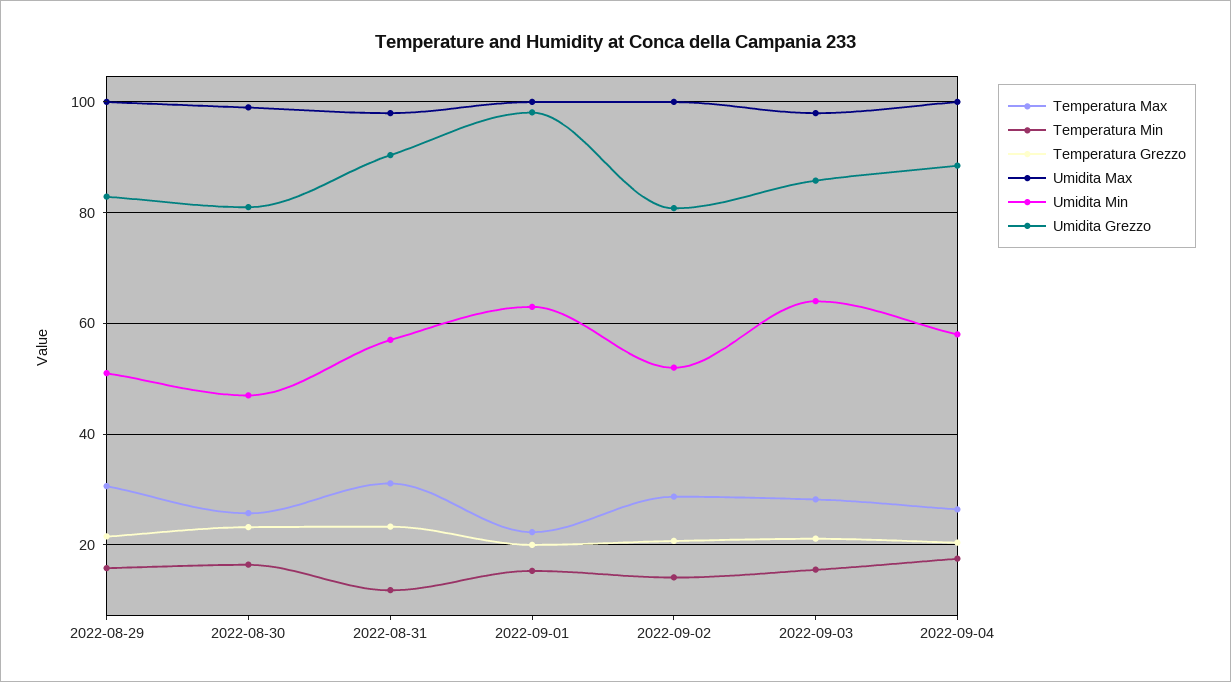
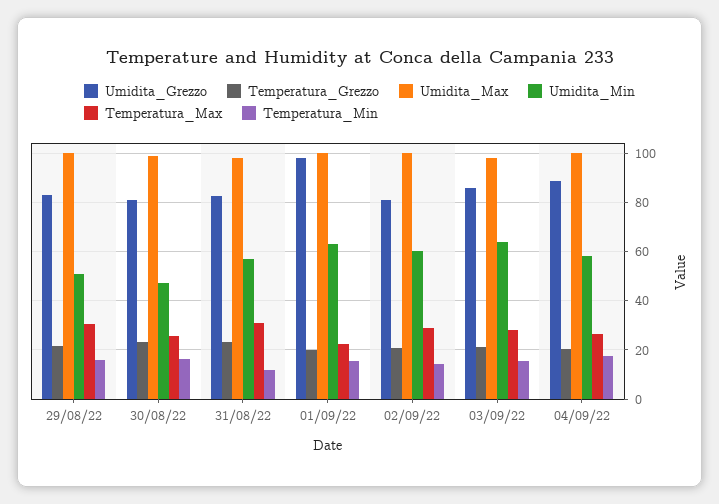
  {
    "Temperatura Max": {
      "2022-08-29": 30,
      "2022-08-30": 26,
      "2022-08-31": 32,
      "2022-09-01": 22,
      "2022-09-02": 28,
      "2022-09-03": 28,
      "2022-09-04": 26
    },
    "Temperatura Min": {
      "2022-08-29": 16,
      "2022-08-30": 16,
      "2022-08-31": 12,
      "2022-09-01": 16,
      "2022-09-02": 14,
      "2022-09-03": 16,
      "2022-09-04": 18
    },
    "Temperatura Grezzo": {
      "2022-08-29": 22,
      "2022-08-30": 24,
      "2022-08-31": 24,
      "2022-09-01": 20,
      "2022-09-02": 20,
      "2022-09-03": 22,
      "2022-09-04": 20
    },
    "Umidita Max": {
      "2022-08-29": 100,
      "2022-08-30": 100,
      "2022-08-31": 98,
      "2022-09-01": 100,
      "2022-09-02": 100,
      "2022-09-03": 98,
      "2022-09-04": 100
    },
    "Umidita Min": {
      "2022-08-29": 52,
      "2022-08-30": 48,
      "2022-08-31": 58,
      "2022-09-01": 64,
-     "2022-09-02": 52,
+     "2022-09-02": 60,
      "2022-09-03": 64,
      "2022-09-04": 58
    },
    "Umidita Grezzo": {
      "2022-08-29": 82,
      "2022-08-30": 82,
-     "2022-08-31": 90,
+     "2022-08-31": 82.5,
      "2022-09-01": 98,
      "2022-09-02": 80,
      "2022-09-03": 86,
      "2022-09-04": 88
    }
  }

